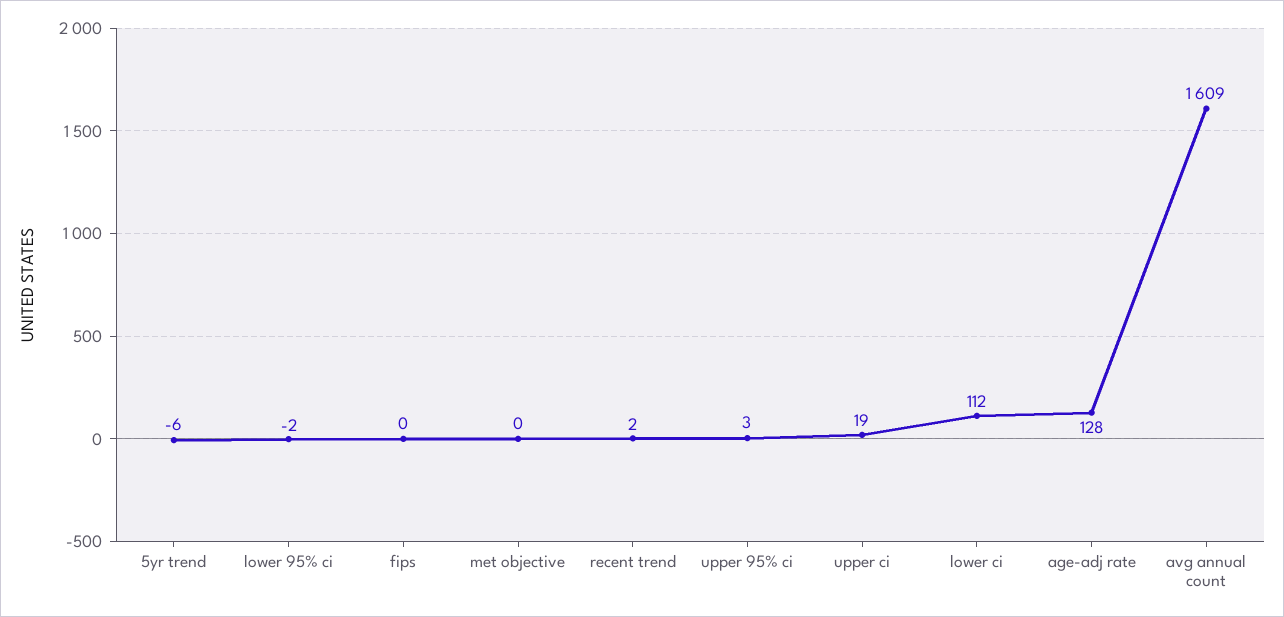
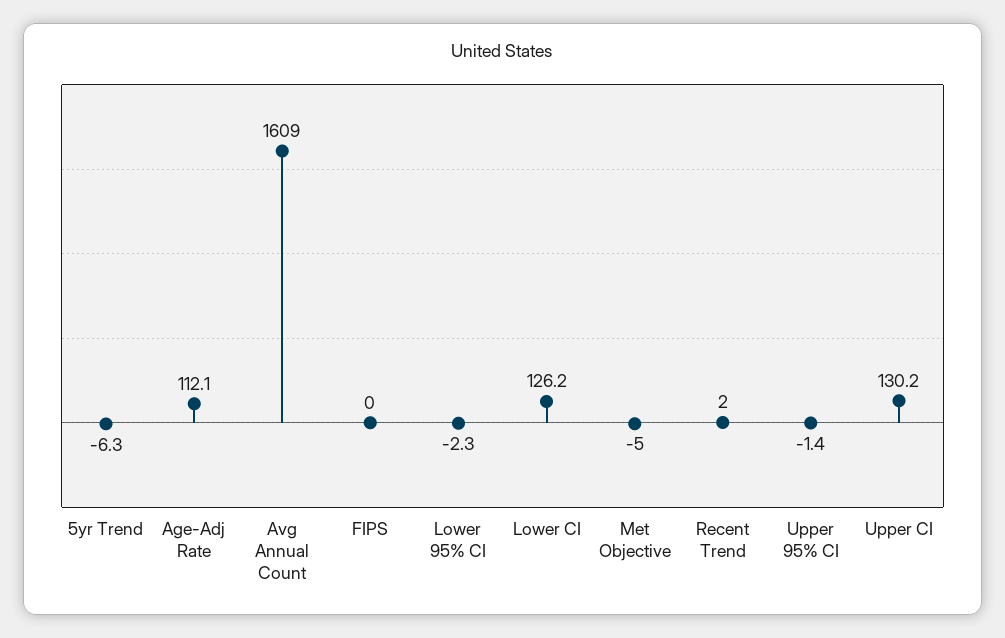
  {
    "5yr trend": -6.3,
    "lower 95% ci": -2.3,
    "fips": 0,
-   "met objective": 0,
+   "met objective": -5,
    "recent trend": 2,
-   "upper 95% ci": 3,
+   "upper 95% ci": -1.4,
-   "upper ci": 19,
+   "upper ci": 130.2,
-   "lower ci": 112,
+   "lower ci": 126.2,
-   "age-adj rate": 128,
+   "age-adj rate": 112.1,
    "avg annual count": 1609
  }

